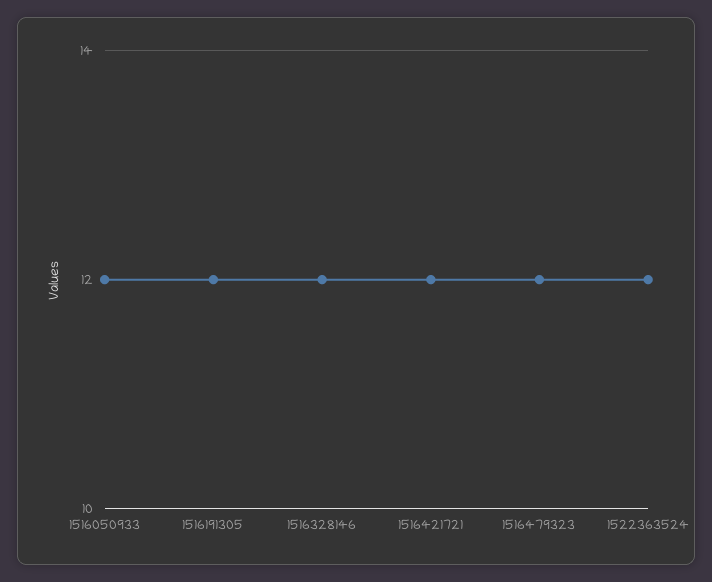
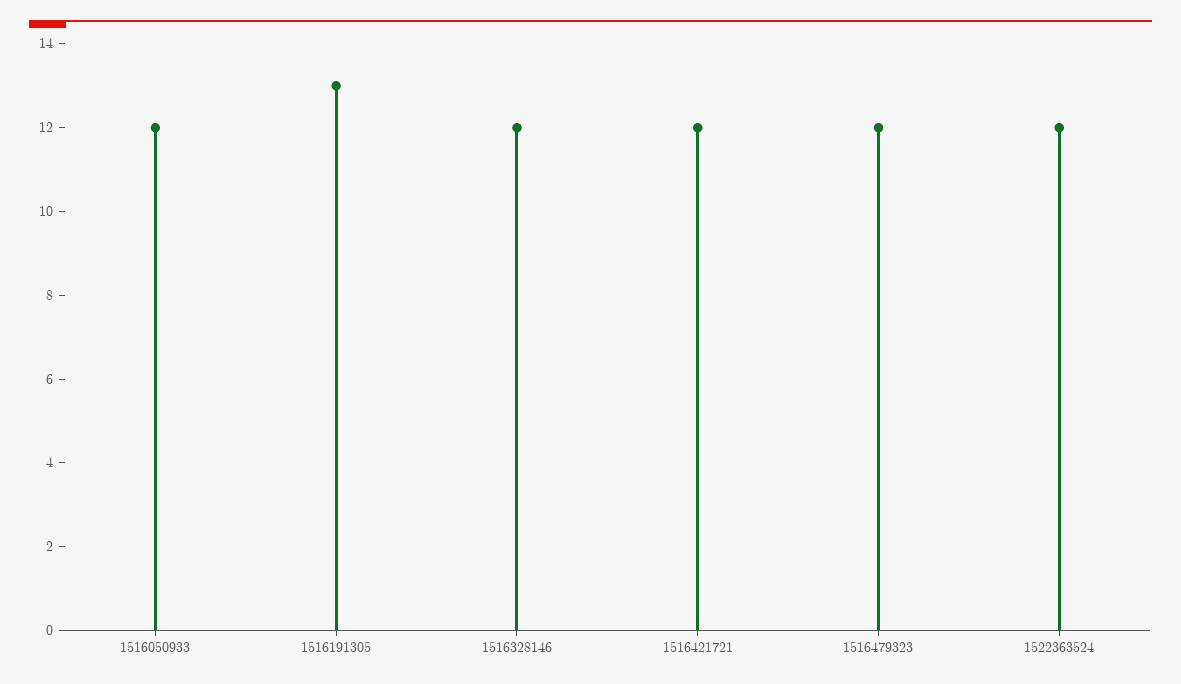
  {
    "1516050933": 12,
-   "1516191305": 12,
+   "1516191305": 13,
    "1516328146": 12,
    "1516421721": 12,
    "1516479323": 12,
    "1522363524": 12
  }

